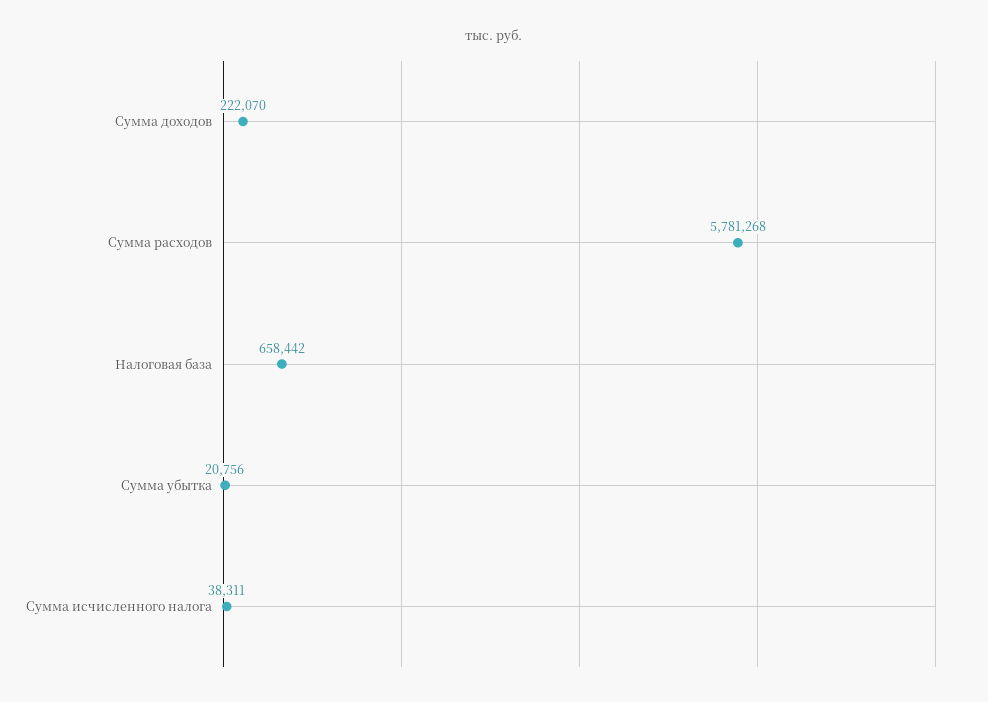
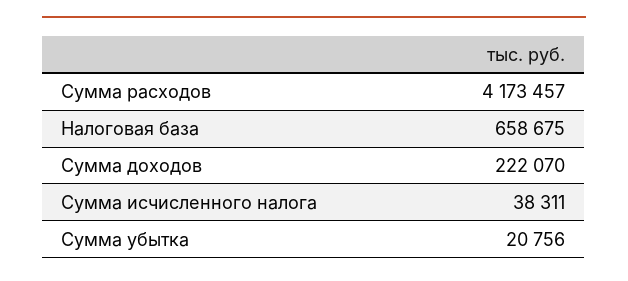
  {
    "Сумма доходов": 222070,
-   "Сумма расходов": 5781268,
+   "Сумма расходов": 4173457,
-   "Налоговая база": 658442,
+   "Налоговая база": 658675,
    "Сумма убытка": 20756,
    "Сумма исчисленного налога": 38311
  }

